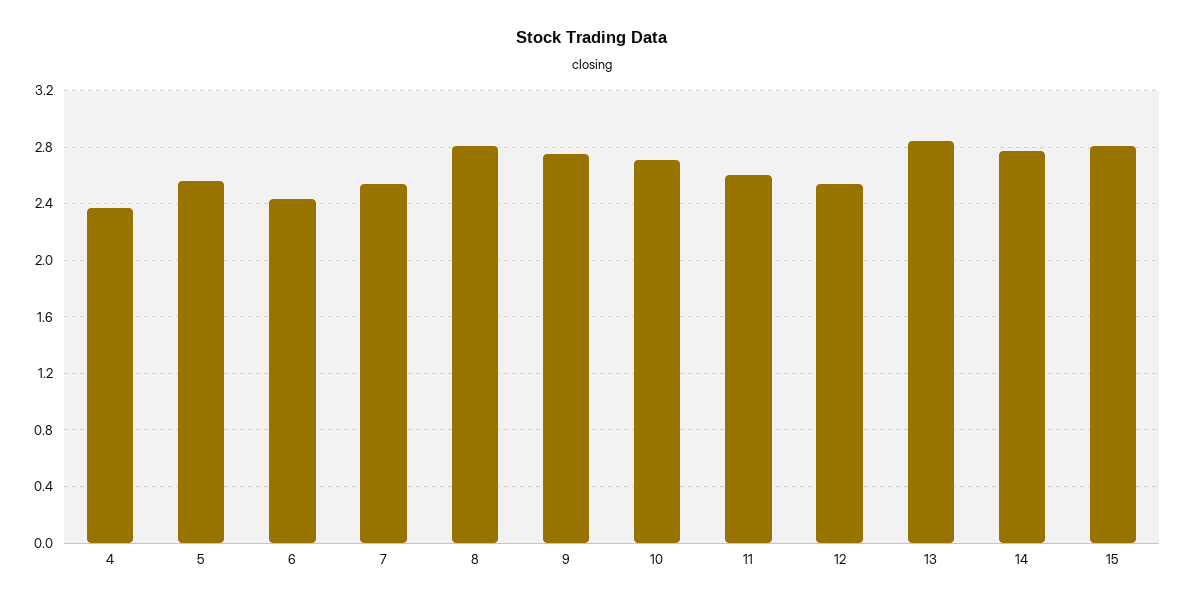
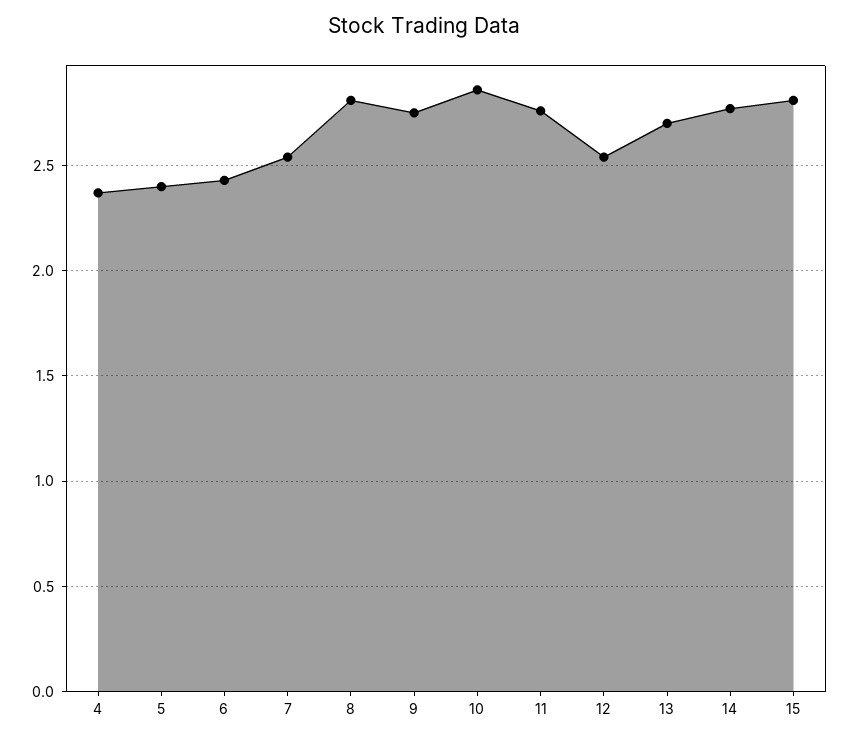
  {
    "4": 2.35,
-   "5": 2.55,
+   "5": 2.4,
    "6": 2.45,
    "7": 2.55,
    "8": 2.8,
    "9": 2.75,
-   "10": 2.7,
+   "10": 2.85,
-   "11": 2.6,
+   "11": 2.75,
    "12": 2.55,
-   "13": 2.85,
+   "13": 2.7,
    "14": 2.75,
    "15": 2.8
  }

